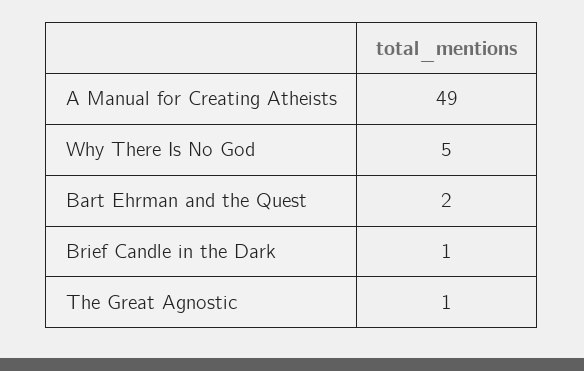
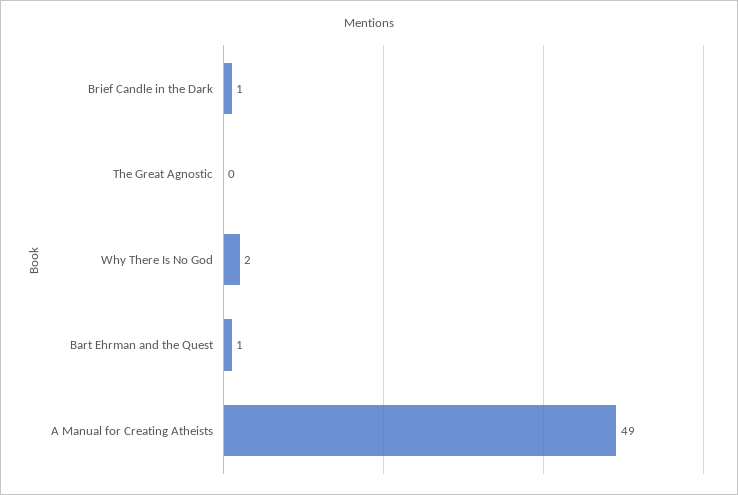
  {
    "A Manual for Creating Atheists": 49,
-   "Why There Is No God": 5,
+   "Why There Is No God": 2,
-   "Bart Ehrman and the Quest": 2,
+   "Bart Ehrman and the Quest": 1,
    "Brief Candle in the Dark": 1,
-   "The Great Agnostic": 1
+   "The Great Agnostic": 0
  }

